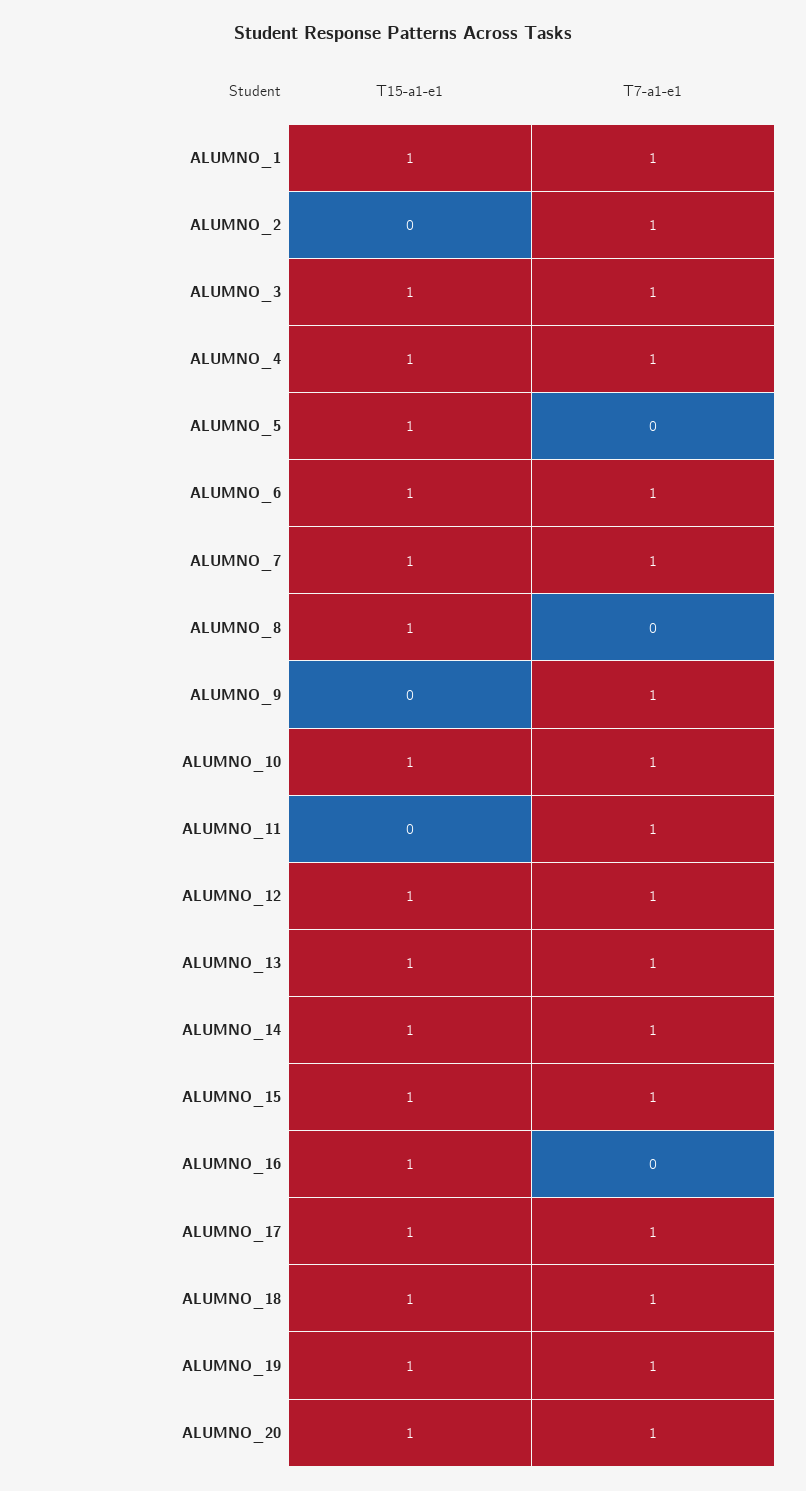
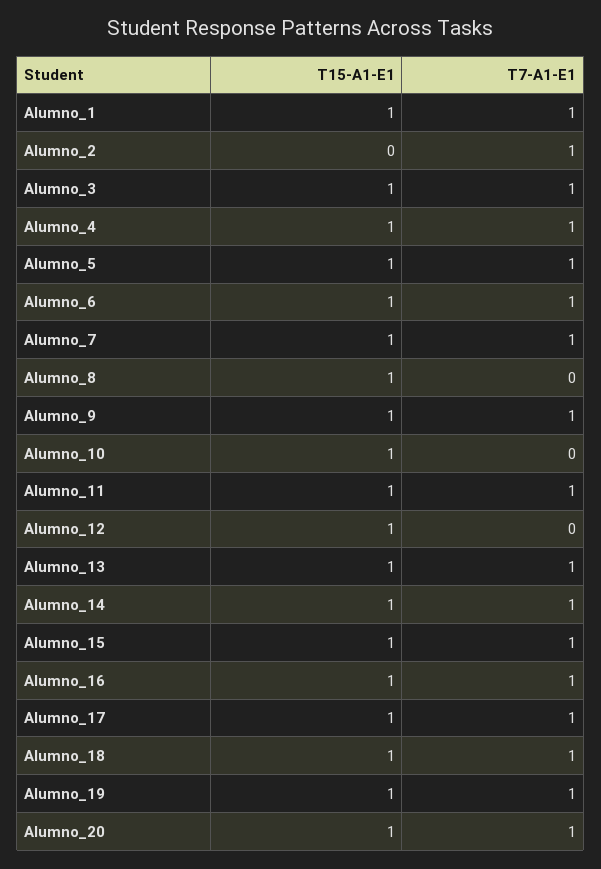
  {
    "T15-a1-e1": {
      "ALUMNO_1": 1,
      "ALUMNO_2": 0,
      "ALUMNO_3": 1,
      "ALUMNO_4": 1,
      "ALUMNO_5": 1,
      "ALUMNO_6": 1,
      "ALUMNO_7": 1,
      "ALUMNO_8": 1,
-     "ALUMNO_9": 0,
+     "ALUMNO_9": 1,
      "ALUMNO_10": 1,
-     "ALUMNO_11": 0,
+     "ALUMNO_11": 1,
      "ALUMNO_12": 1,
      "ALUMNO_13": 1,
      "ALUMNO_14": 1,
      "ALUMNO_15": 1,
      "ALUMNO_16": 1,
      "ALUMNO_17": 1,
      "ALUMNO_18": 1,
      "ALUMNO_19": 1,
      "ALUMNO_20": 1
    },
    "T7-a1-e1": {
      "ALUMNO_1": 1,
      "ALUMNO_2": 1,
      "ALUMNO_3": 1,
      "ALUMNO_4": 1,
-     "ALUMNO_5": 0,
+     "ALUMNO_5": 1,
      "ALUMNO_6": 1,
      "ALUMNO_7": 1,
      "ALUMNO_8": 0,
      "ALUMNO_9": 1,
-     "ALUMNO_10": 1,
+     "ALUMNO_10": 0,
      "ALUMNO_11": 1,
-     "ALUMNO_12": 1,
+     "ALUMNO_12": 0,
      "ALUMNO_13": 1,
      "ALUMNO_14": 1,
      "ALUMNO_15": 1,
-     "ALUMNO_16": 0,
+     "ALUMNO_16": 1,
      "ALUMNO_17": 1,
      "ALUMNO_18": 1,
      "ALUMNO_19": 1,
      "ALUMNO_20": 1
    }
  }

